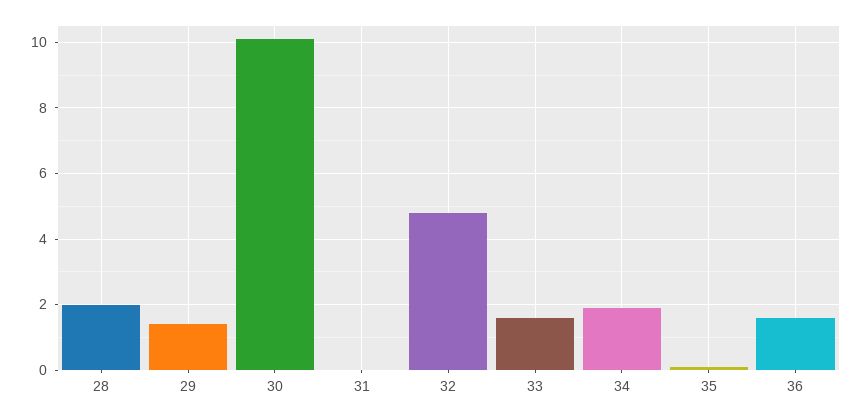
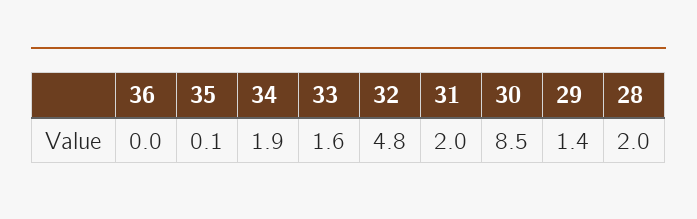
  {
    "28": 2,
    "29": 1.4,
-   "30": 10,
+   "30": 8.5,
-   "31": 0,
+   "31": 2,
    "32": 4.8,
    "33": 1.6,
    "34": 1.9,
    "35": 0.1,
-   "36": 1.5
+   "36": 0
  }

